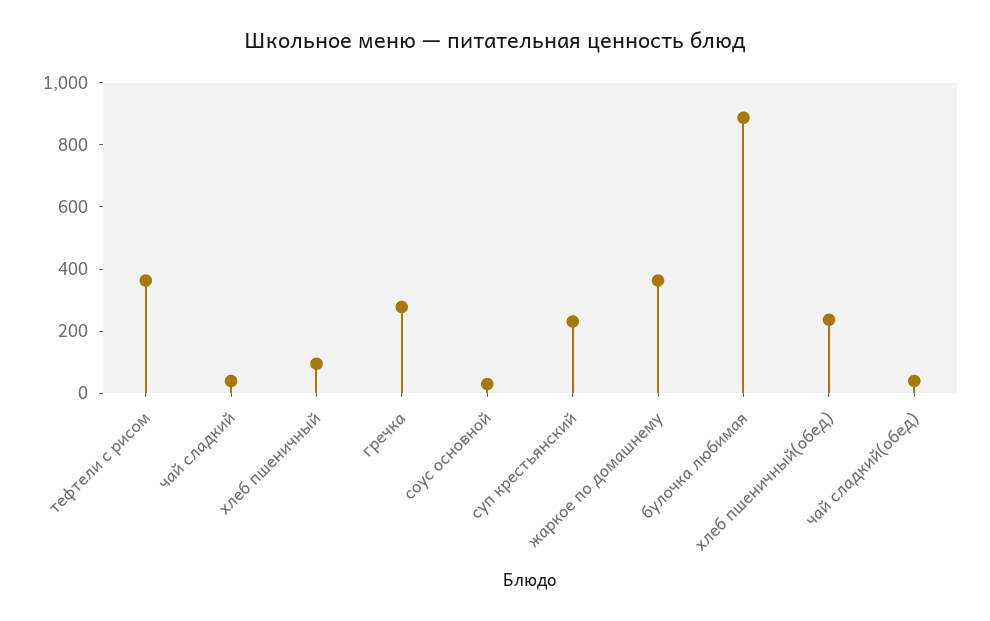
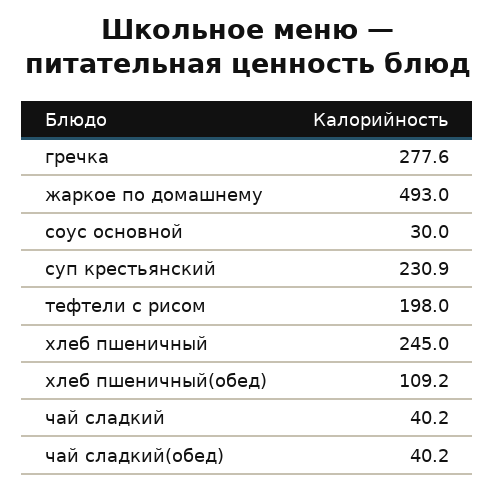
  {
-   "тефтели с рисом": 350,
+   "тефтели с рисом": 198,
    "чай сладкий": 40.2,
-   "хлеб пшеничный": 100,
+   "хлеб пшеничный": 245,
    "гречка": 277.6,
    "соус основной": 30,
    "суп крестьянский": 230.9,
-   "жаркое по домашнему": 350,
+   "жаркое по домашнему": 493,
-   "булочка любимая": 900,
-   "хлеб пшеничный(обед)": 250,
+   "хлеб пшеничный(обед)": 109.2,
    "чай сладкий(обед)": 40.2
  }

